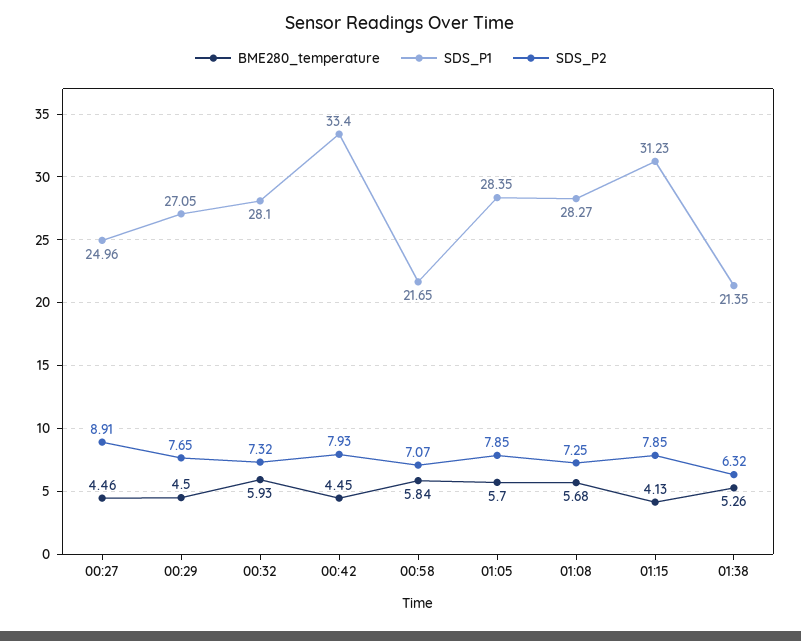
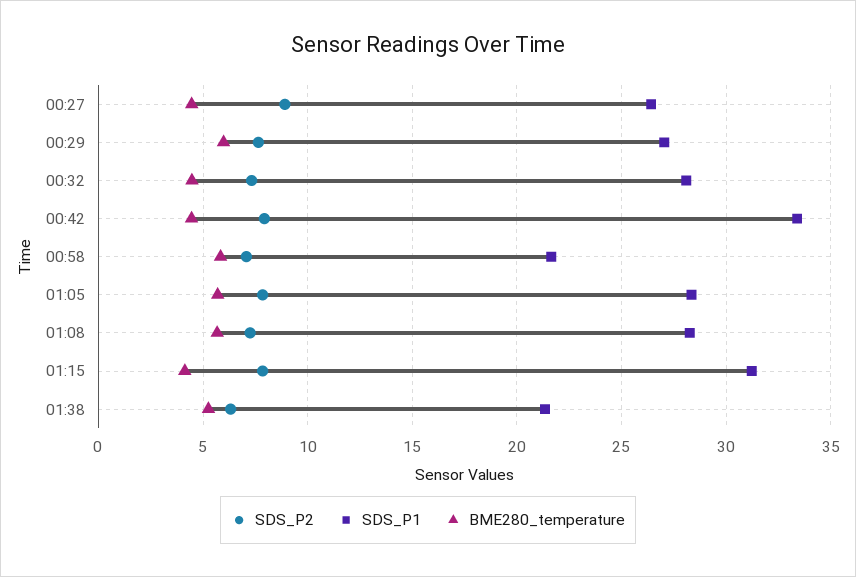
  {
    "BME280_temperature": {
      "00:27": 4.46,
-     "00:29": 4.5,
+     "00:29": 6,
-     "00:32": 5.93,
+     "00:32": 4.5,
      "00:42": 4.45,
      "00:58": 5.84,
      "01:05": 5.7,
      "01:08": 5.68,
      "01:15": 4.13,
      "01:38": 5.26
    },
    "SDS_P1": {
-     "00:27": 24.96,
+     "00:27": 26.5,
      "00:29": 27.05,
      "00:32": 28.1,
      "00:42": 33.4,
      "00:58": 21.65,
      "01:05": 28.35,
      "01:08": 28.27,
      "01:15": 31.23,
      "01:38": 21.35
    },
    "SDS_P2": {
      "00:27": 8.91,
      "00:29": 7.65,
      "00:32": 7.32,
      "00:42": 7.93,
      "00:58": 7.07,
      "01:05": 7.85,
      "01:08": 7.25,
      "01:15": 7.85,
      "01:38": 6.32
    }
  }

